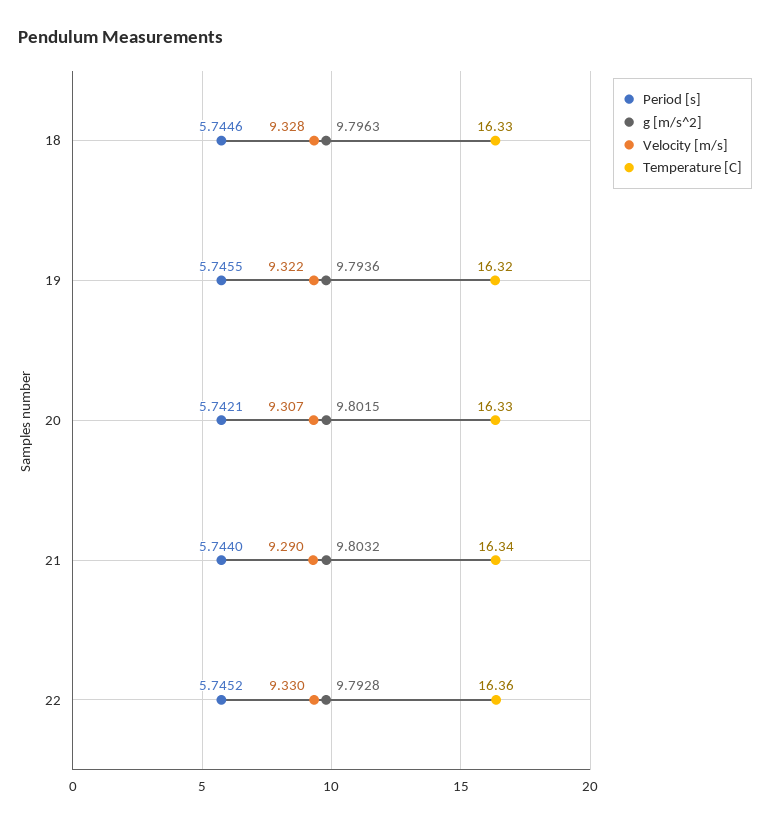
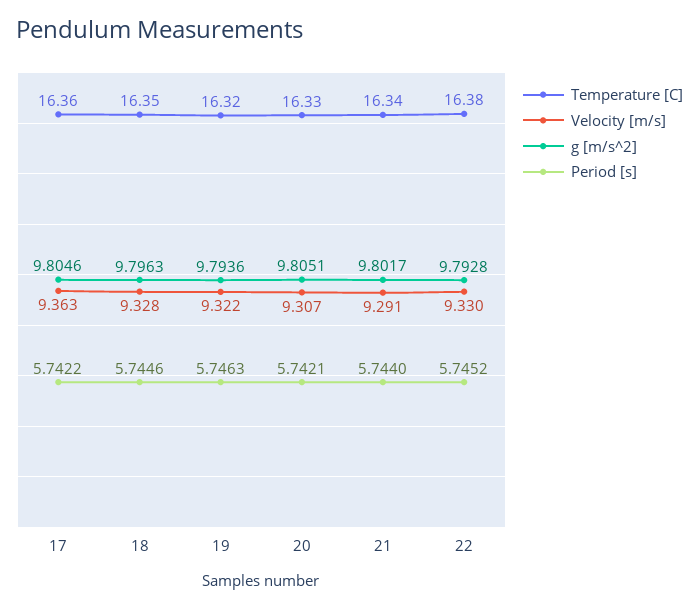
  {
    "Period [s]": {
      "18": 5.7446,
-     "19": 5.7455,
+     "19": 5.7463,
      "20": 5.7421,
      "21": 5.744,
-     "22": 5.7452
+     "22": 5.7452,
+     "17": 5.7422
    },
    "g [m/s^2]": {
      "18": 9.7963,
      "19": 9.7936,
-     "20": 9.8015,
+     "20": 9.8051,
-     "21": 9.8032,
+     "21": 9.8017,
-     "22": 9.7928
+     "22": 9.7928,
+     "17": 9.8046
    },
    "Velocity [m/s]": {
      "18": 9.328,
      "19": 9.322,
      "20": 9.307,
-     "21": 9.29,
+     "21": 9.291,
-     "22": 9.33
+     "22": 9.33,
+     "17": 9.363
    },
    "Temperature [C]": {
-     "18": 16.33,
+     "18": 16.35,
      "19": 16.32,
      "20": 16.33,
      "21": 16.34,
-     "22": 16.36
+     "22": 16.38,
+     "17": 16.36
    }
  }

